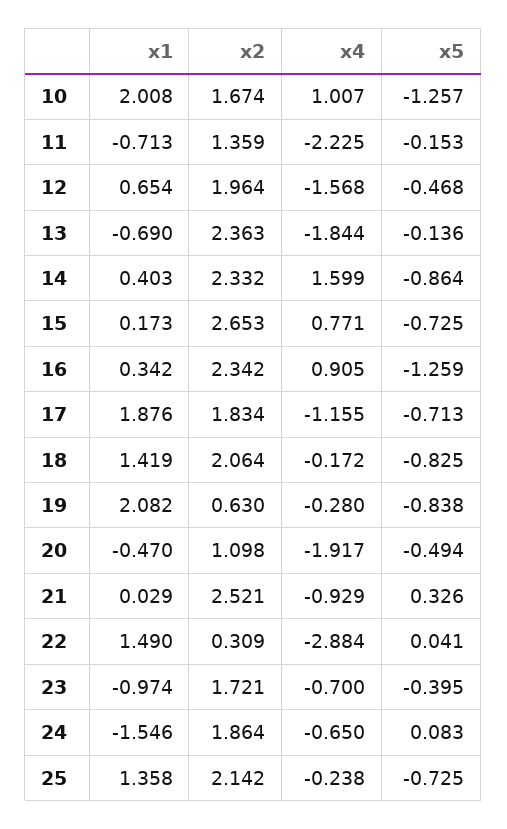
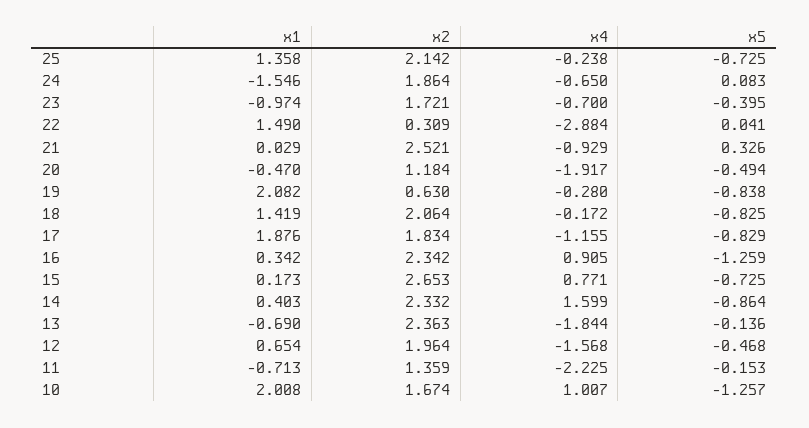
  {
    "x1": {
      "10": 2.008,
      "11": -0.713,
      "12": 0.654,
      "13": -0.69,
      "14": 0.403,
      "15": 0.173,
      "16": 0.342,
      "17": 1.876,
      "18": 1.419,
      "19": 2.082,
      "20": -0.47,
      "21": 0.029,
      "22": 1.49,
      "23": -0.974,
      "24": -1.546,
      "25": 1.358
    },
    "x2": {
      "10": 1.674,
      "11": 1.359,
      "12": 1.964,
      "13": 2.363,
      "14": 2.332,
      "15": 2.653,
      "16": 2.342,
      "17": 1.834,
      "18": 2.064,
      "19": 0.63,
-     "20": 1.098,
+     "20": 1.184,
      "21": 2.521,
      "22": 0.309,
      "23": 1.721,
      "24": 1.864,
      "25": 2.142
    },
    "x4": {
      "10": 1.007,
      "11": -2.225,
      "12": -1.568,
      "13": -1.844,
      "14": 1.599,
      "15": 0.771,
      "16": 0.905,
      "17": -1.155,
      "18": -0.172,
      "19": -0.28,
      "20": -1.917,
      "21": -0.929,
      "22": -2.884,
      "23": -0.7,
      "24": -0.65,
      "25": -0.238
    },
    "x5": {
      "10": -1.257,
      "11": -0.153,
      "12": -0.468,
      "13": -0.136,
      "14": -0.864,
      "15": -0.725,
      "16": -1.259,
-     "17": -0.713,
+     "17": -0.829,
      "18": -0.825,
      "19": -0.838,
      "20": -0.494,
      "21": 0.326,
      "22": 0.041,
      "23": -0.395,
      "24": 0.083,
      "25": -0.725
    }
  }

